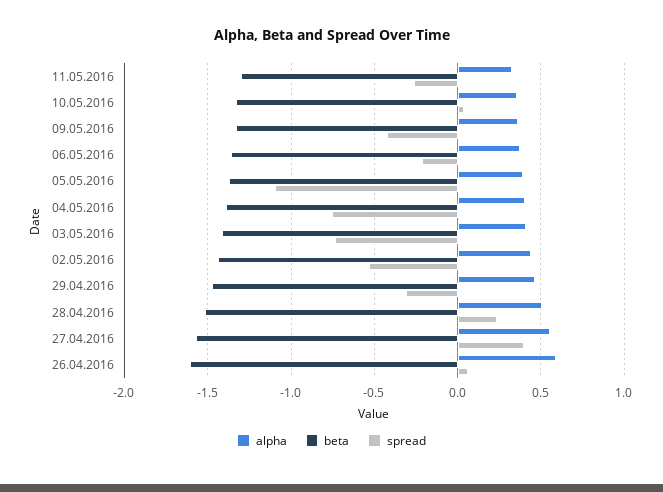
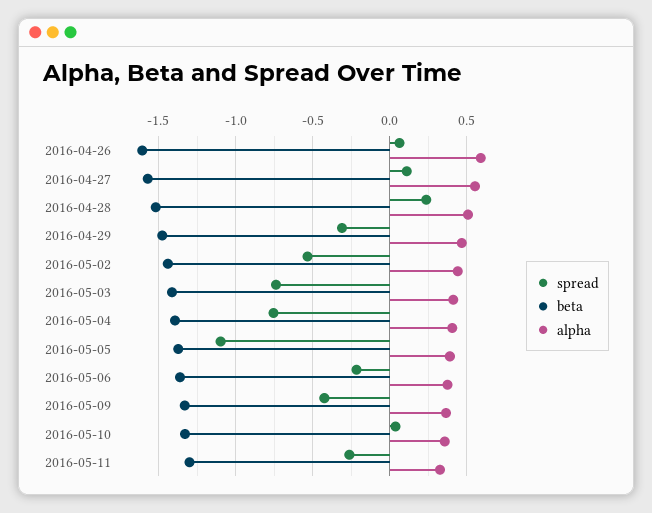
  {
    "alpha": {
      "11.05.2016": 0.35,
      "10.05.2016": 0.35,
      "09.05.2016": 0.35,
      "06.05.2016": 0.35,
      "05.05.2016": 0.4,
      "04.05.2016": 0.4,
      "03.05.2016": 0.4,
      "02.05.2016": 0.45,
      "29.04.2016": 0.45,
      "28.04.2016": 0.5,
      "27.04.2016": 0.55,
      "26.04.2016": 0.6
    },
    "beta": {
      "11.05.2016": -1.3,
      "10.05.2016": -1.35,
      "09.05.2016": -1.35,
      "06.05.2016": -1.35,
      "05.05.2016": -1.35,
      "04.05.2016": -1.4,
      "03.05.2016": -1.4,
      "02.05.2016": -1.45,
      "29.04.2016": -1.5,
      "28.04.2016": -1.5,
      "27.04.2016": -1.55,
      "26.04.2016": -1.6
    },
    "spread": {
      "11.05.2016": -0.25,
      "10.05.2016": 0.05,
      "09.05.2016": -0.4,
      "06.05.2016": -0.2,
      "05.05.2016": -1.1,
      "04.05.2016": -0.75,
      "03.05.2016": -0.75,
      "02.05.2016": -0.55,
      "29.04.2016": -0.3,
      "28.04.2016": 0.25,
-     "27.04.2016": 0.4,
+     "27.04.2016": 0.1,
      "26.04.2016": 0.05
    }
  }

